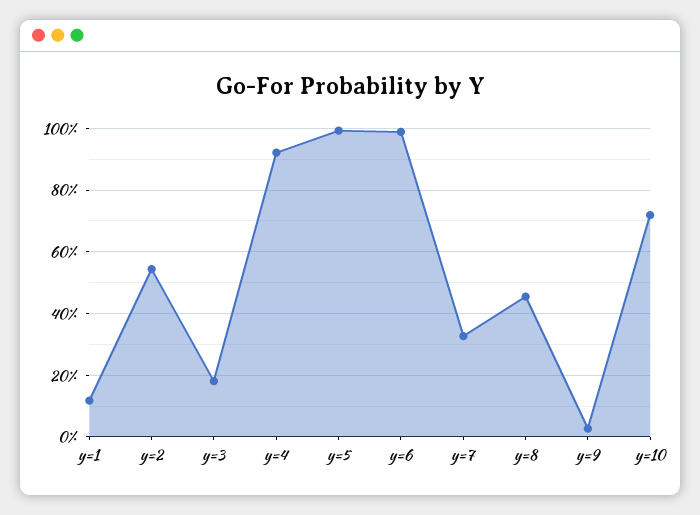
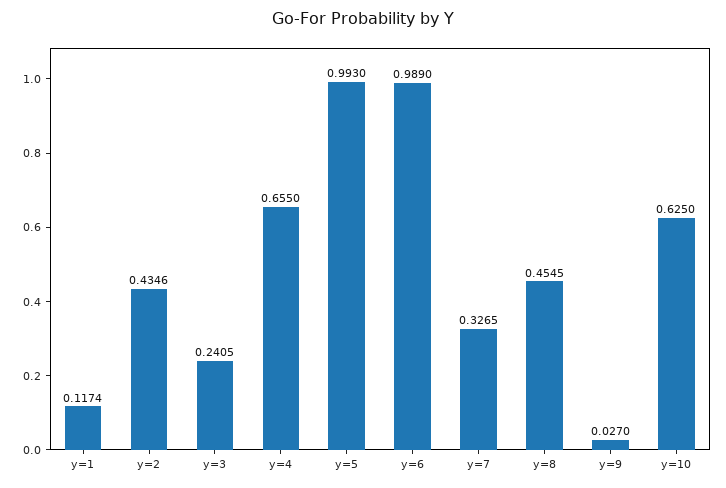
  {
    "y=1": 0.1174,
-   "y=2": 0.54,
+   "y=2": 0.4346,
-   "y=3": 0.18,
+   "y=3": 0.2405,
-   "y=4": 0.92,
+   "y=4": 0.655,
    "y=5": 0.993,
    "y=6": 0.989,
    "y=7": 0.3265,
    "y=8": 0.4545,
    "y=9": 0.027,
-   "y=10": 0.72
+   "y=10": 0.625
  }

